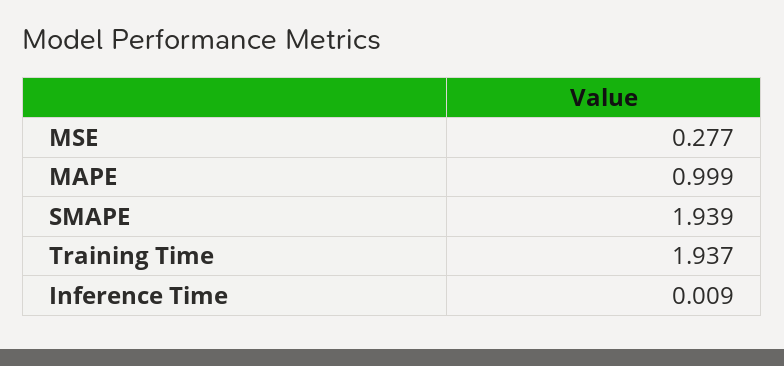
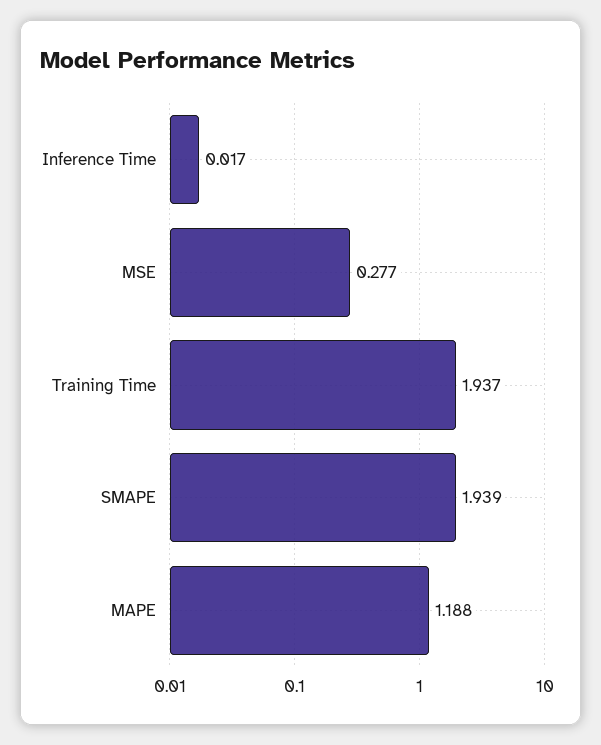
  {
    "MSE": 0.277,
-   "MAPE": 0.999,
+   "MAPE": 1.188,
    "SMAPE": 1.939,
    "Training Time": 1.937,
-   "Inference Time": 0.009
+   "Inference Time": 0.017
  }

